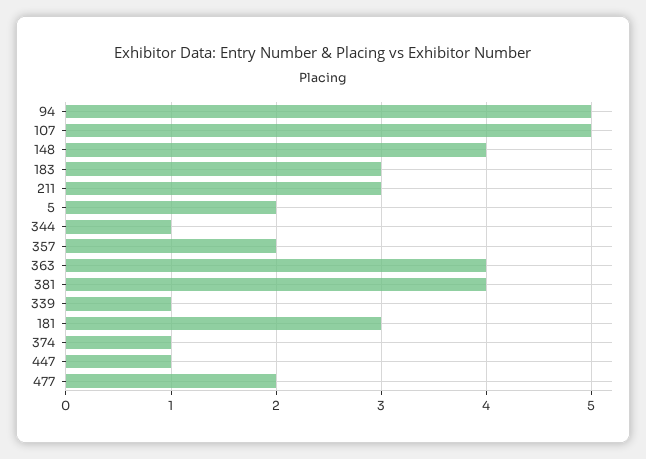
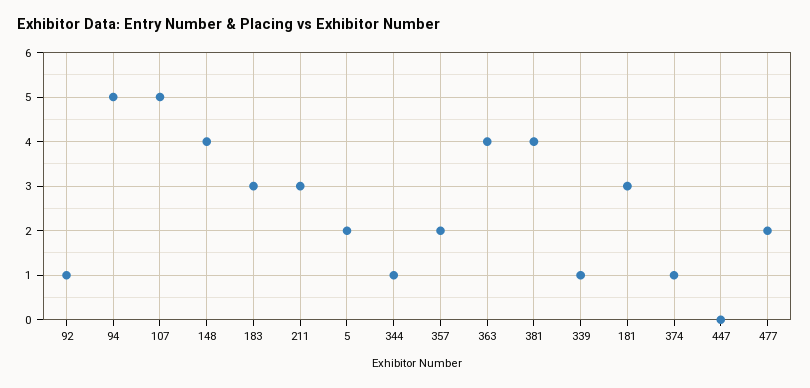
  {
    "94": 5,
    "107": 5,
    "148": 4,
    "183": 3,
    "211": 3,
    "5": 2,
    "344": 1,
    "357": 2,
    "363": 4,
    "381": 4,
    "339": 1,
    "181": 3,
    "374": 1,
-   "447": 1,
+   "447": 0,
-   "477": 2
+   "477": 2,
+   "92": 1
  }

